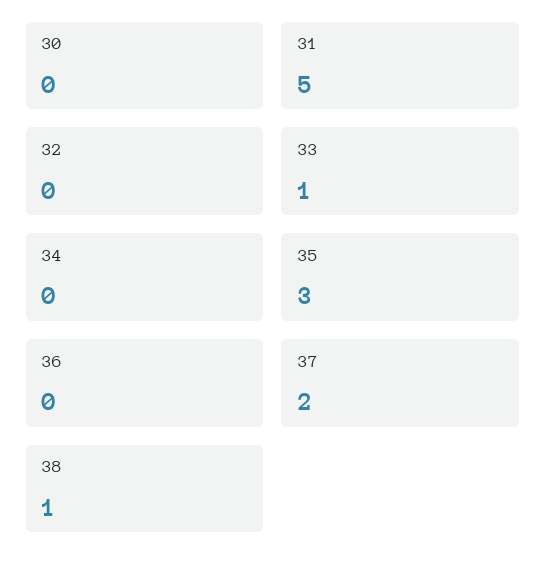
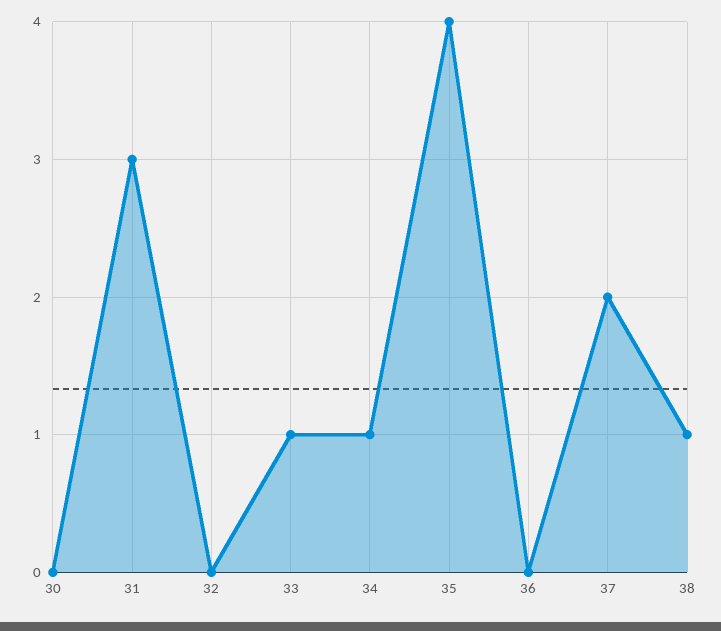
  {
    "30": 0,
-   "31": 5,
+   "31": 3,
    "32": 0,
    "33": 1,
-   "34": 0,
+   "34": 1,
-   "35": 3,
+   "35": 4,
    "36": 0,
    "37": 2,
    "38": 1
  }

